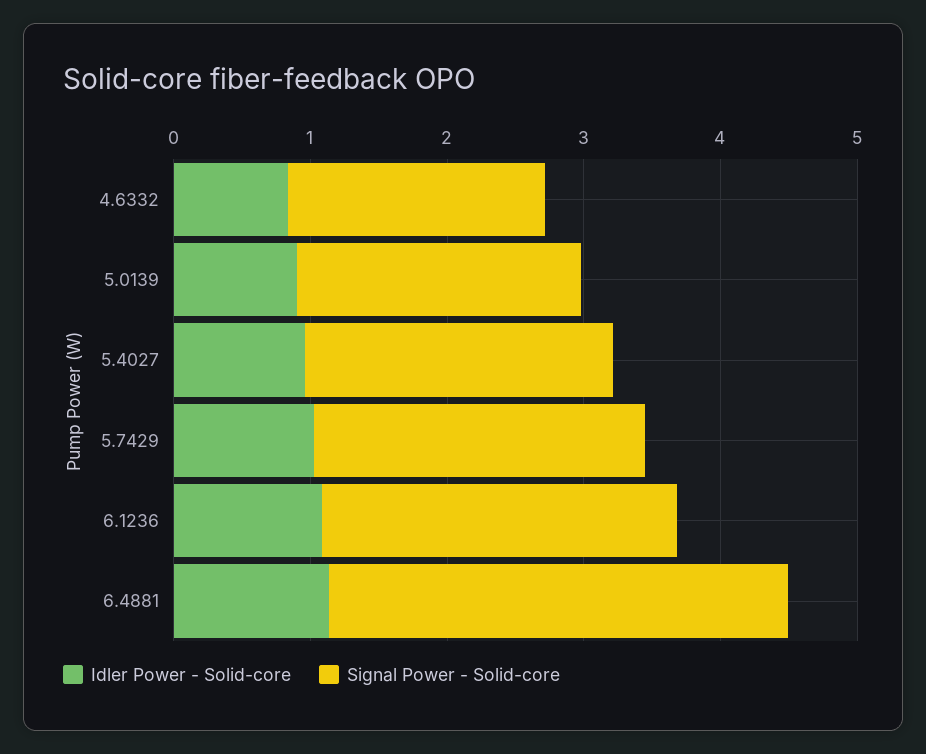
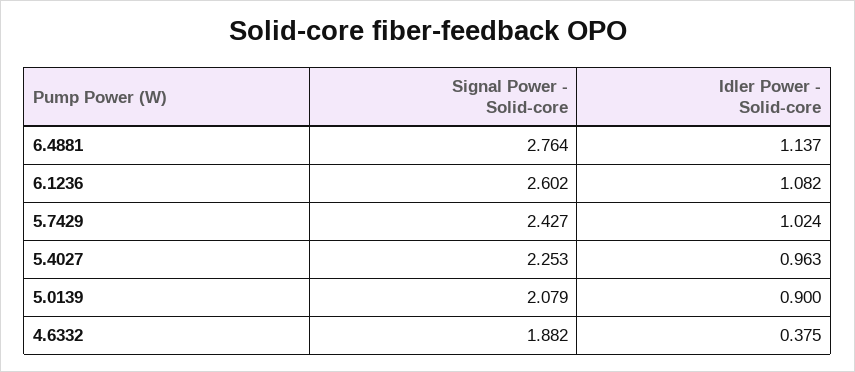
  {
    "Idler Power - Solid-core": {
-     "4.6332": 0.8,
+     "4.6332": 0.375,
      "5.0139": 0.9,
      "5.4027": 0.963,
      "5.7429": 1.024,
      "6.1236": 1.082,
      "6.4881": 1.137
    },
    "Signal Power - Solid-core": {
      "4.6332": 1.882,
      "5.0139": 2.079,
      "5.4027": 2.253,
      "5.7429": 2.427,
      "6.1236": 2.602,
-     "6.4881": 3.4
+     "6.4881": 2.764
    }
  }

